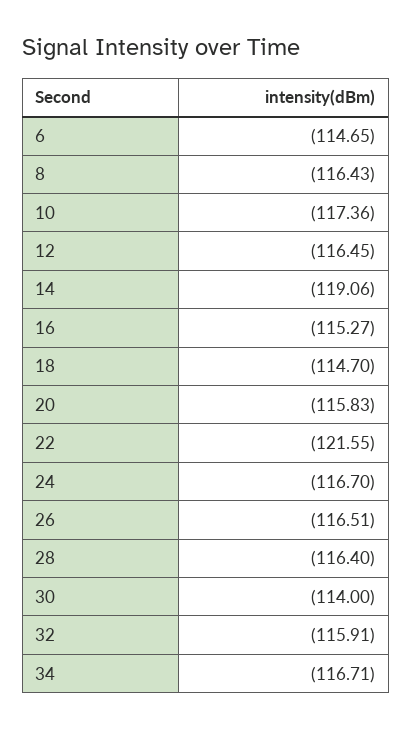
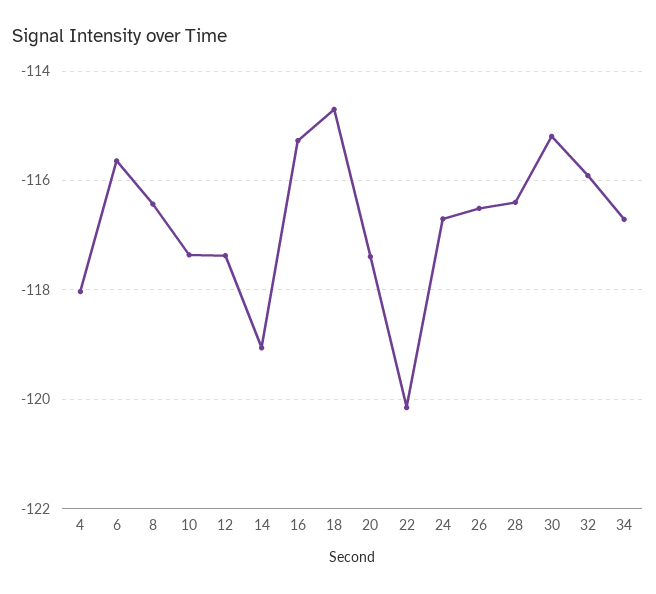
  {
-   "6": -114.65,
+   "6": -115.6,
    "8": -116.43,
    "10": -117.36,
-   "12": -116.45,
+   "12": -117.4,
    "14": -119.06,
    "16": -115.27,
    "18": -114.7,
-   "20": -115.83,
+   "20": -117.4,
-   "22": -121.55,
+   "22": -120.2,
    "24": -116.7,
    "26": -116.51,
    "28": -116.4,
-   "30": -114,
+   "30": -115.2,
    "32": -115.91,
-   "34": -116.71
+   "34": -116.71,
+   "4": -118
  }

